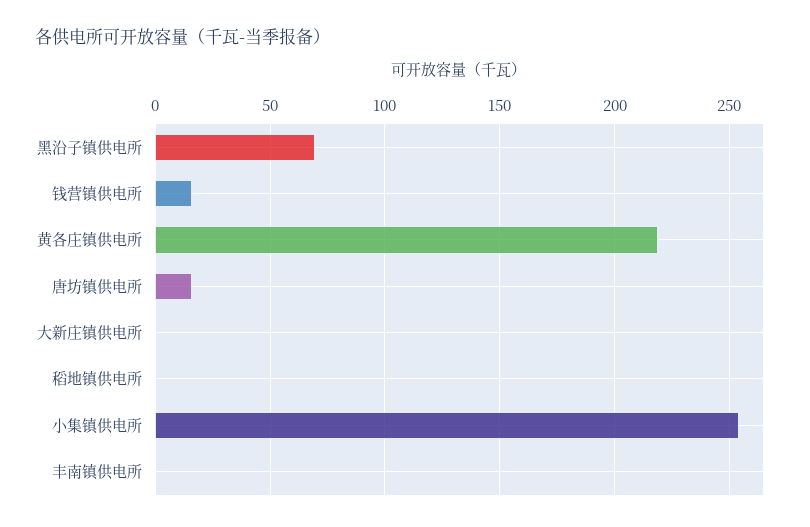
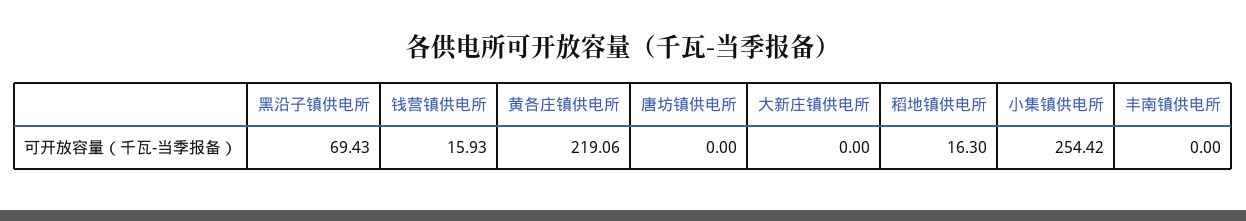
  {
    "黑沿子镇供电所": 69.43,
    "钱营镇供电所": 15.93,
    "黄各庄镇供电所": 219.06,
-   "唐坊镇供电所": 15,
+   "唐坊镇供电所": 0,
    "大新庄镇供电所": 0,
-   "稻地镇供电所": 0,
+   "稻地镇供电所": 16.3,
    "小集镇供电所": 254.42,
    "丰南镇供电所": 0
  }

